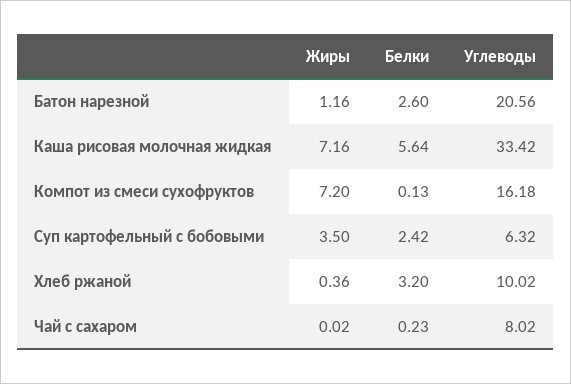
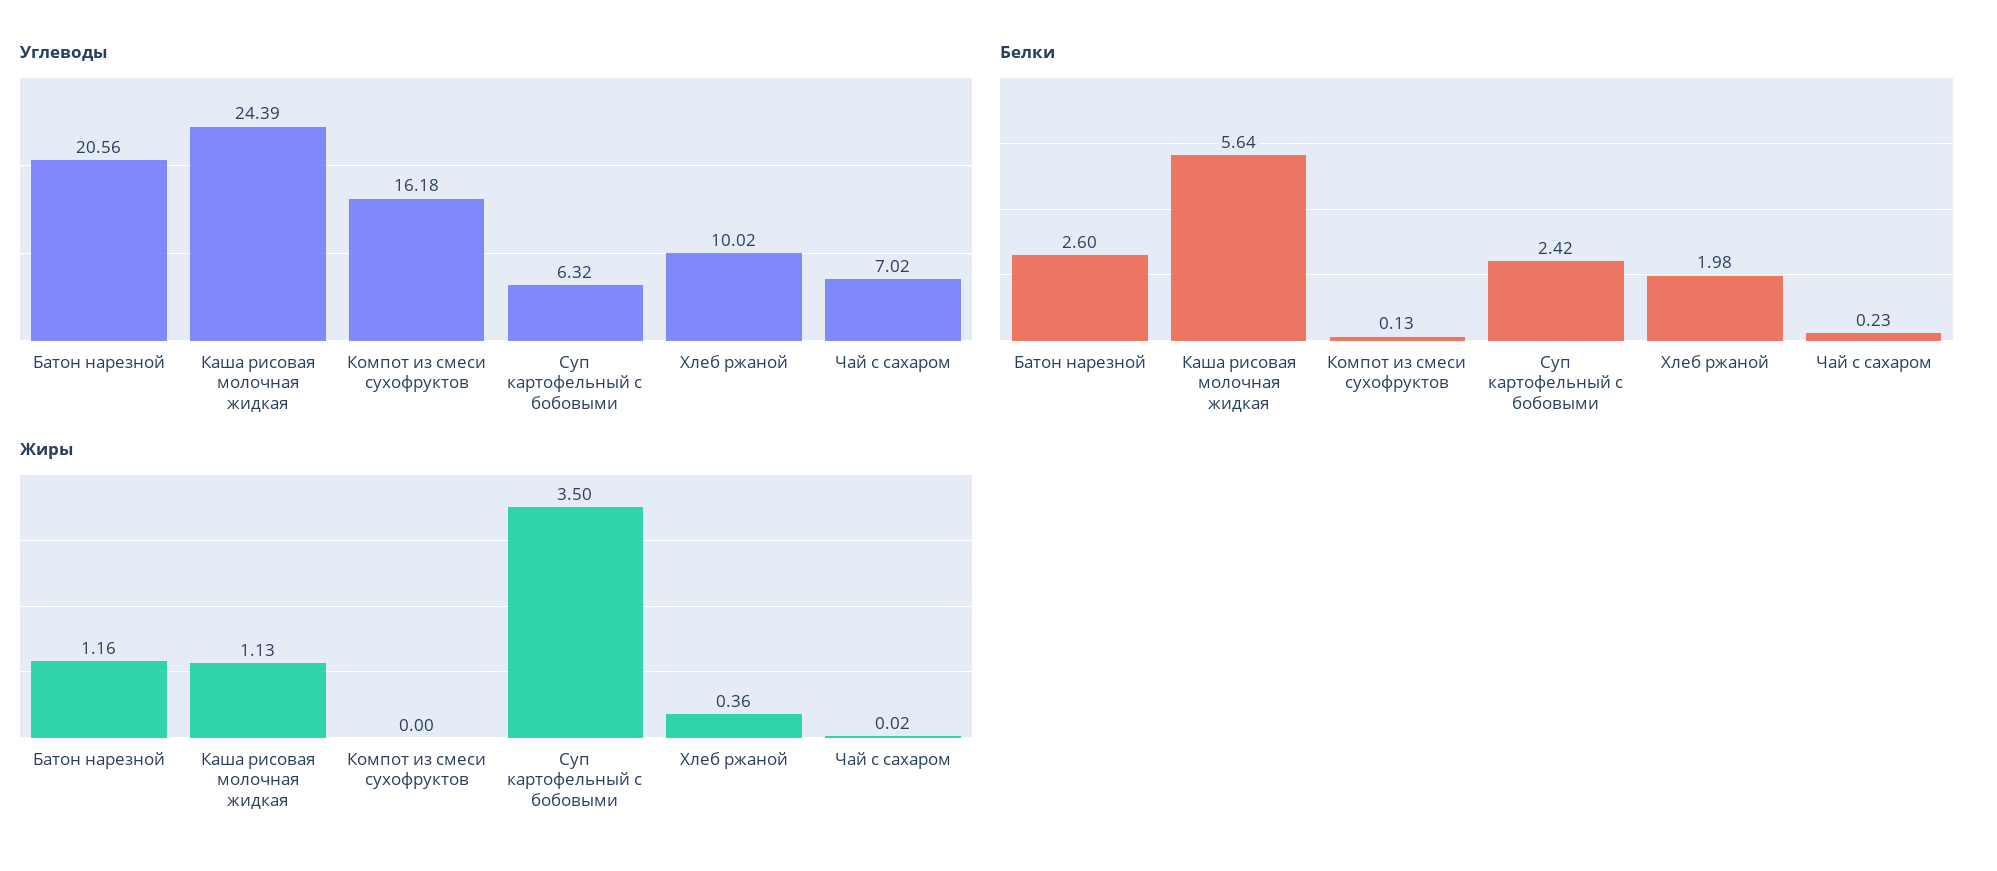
  {
    "Жиры": {
      "Батон нарезной": 1.16,
-     "Каша рисовая молочная жидкая": 7.16,
+     "Каша рисовая молочная жидкая": 1.13,
-     "Компот из смеси сухофруктов": 7.2,
+     "Компот из смеси сухофруктов": 0,
      "Суп картофельный с бобовыми": 3.5,
      "Хлеб ржаной": 0.36,
      "Чай с сахаром": 0.02
    },
    "Белки": {
      "Батон нарезной": 2.6,
      "Каша рисовая молочная жидкая": 5.64,
      "Компот из смеси сухофруктов": 0.13,
      "Суп картофельный с бобовыми": 2.42,
-     "Хлеб ржаной": 3.2,
+     "Хлеб ржаной": 1.98,
      "Чай с сахаром": 0.23
    },
    "Углеводы": {
      "Батон нарезной": 20.56,
-     "Каша рисовая молочная жидкая": 33.42,
+     "Каша рисовая молочная жидкая": 24.39,
      "Компот из смеси сухофруктов": 16.18,
      "Суп картофельный с бобовыми": 6.32,
      "Хлеб ржаной": 10.02,
-     "Чай с сахаром": 8.02
+     "Чай с сахаром": 7.02
    }
  }

